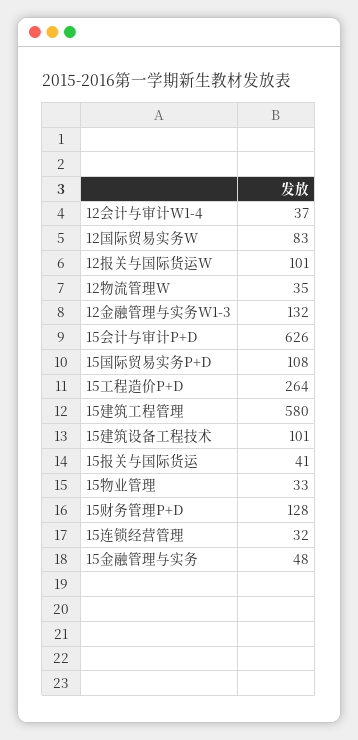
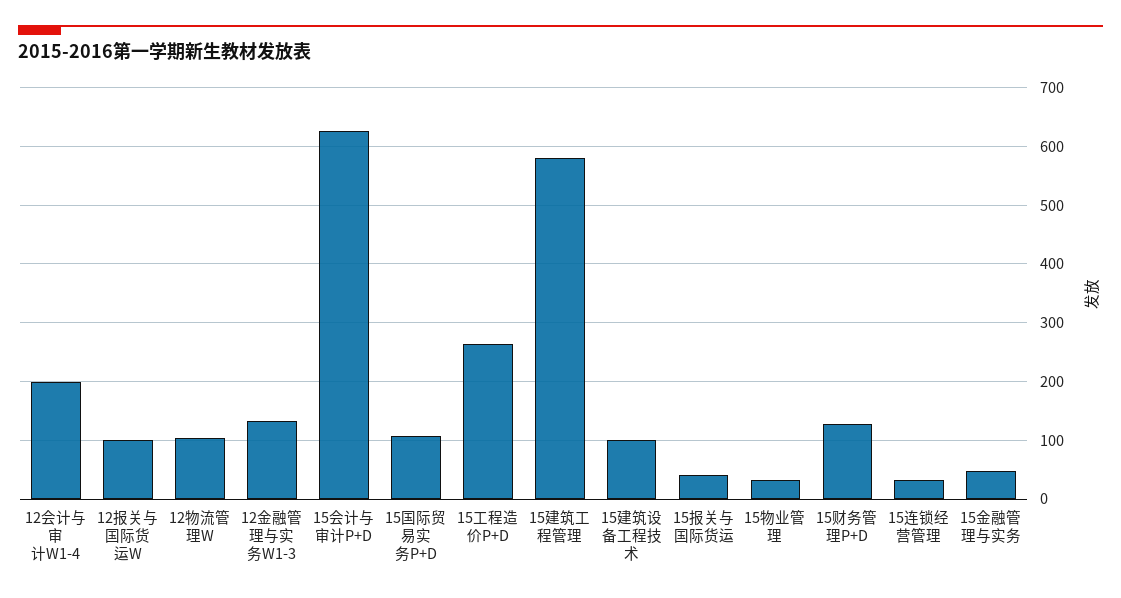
  {
-   "12会计与审计W1-4": 37,
+   "12会计与审计W1-4": 200,
-   "12国际贸易实务W": 83,
    "12报关与国际货运W": 101,
-   "12物流管理W": 35,
+   "12物流管理W": 100,
    "12金融管理与实务W1-3": 132,
    "15会计与审计P+D": 626,
    "15国际贸易实务P+D": 108,
    "15工程造价P+D": 264,
    "15建筑工程管理": 580,
    "15建筑设备工程技术": 101,
    "15报关与国际货运": 41,
    "15物业管理": 33,
    "15财务管理P+D": 128,
    "15连锁经营管理": 32,
    "15金融管理与实务": 48
  }

